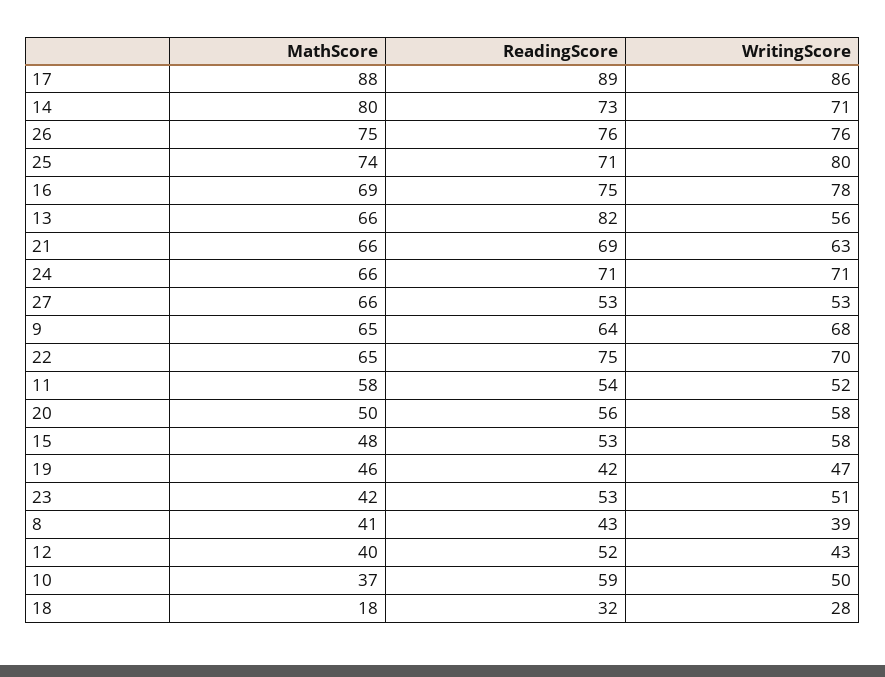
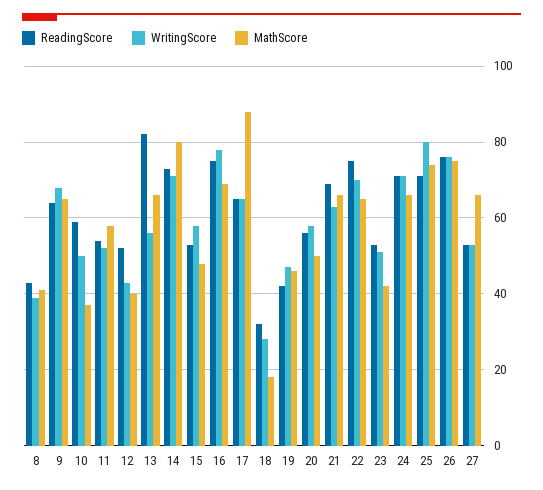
  {
    "MathScore": {
      "17": 88,
      "14": 80,
      "26": 75,
      "25": 74,
      "16": 69,
      "13": 66,
      "21": 66,
      "24": 66,
      "27": 66,
      "9": 65,
      "22": 65,
      "11": 58,
      "20": 50,
      "15": 48,
      "19": 46,
      "23": 42,
      "8": 41,
      "12": 40,
      "10": 37,
      "18": 18
    },
    "ReadingScore": {
-     "17": 89,
+     "17": 65,
      "14": 73,
      "26": 76,
      "25": 71,
      "16": 75,
      "13": 82,
      "21": 69,
      "24": 71,
      "27": 53,
      "9": 64,
      "22": 75,
      "11": 54,
      "20": 56,
      "15": 53,
      "19": 42,
      "23": 53,
      "8": 43,
      "12": 52,
      "10": 59,
      "18": 32
    },
    "WritingScore": {
-     "17": 86,
+     "17": 65,
      "14": 71,
      "26": 76,
      "25": 80,
      "16": 78,
      "13": 56,
      "21": 63,
      "24": 71,
      "27": 53,
      "9": 68,
      "22": 70,
      "11": 52,
      "20": 58,
      "15": 58,
      "19": 47,
      "23": 51,
      "8": 39,
      "12": 43,
      "10": 50,
      "18": 28
    }
  }

